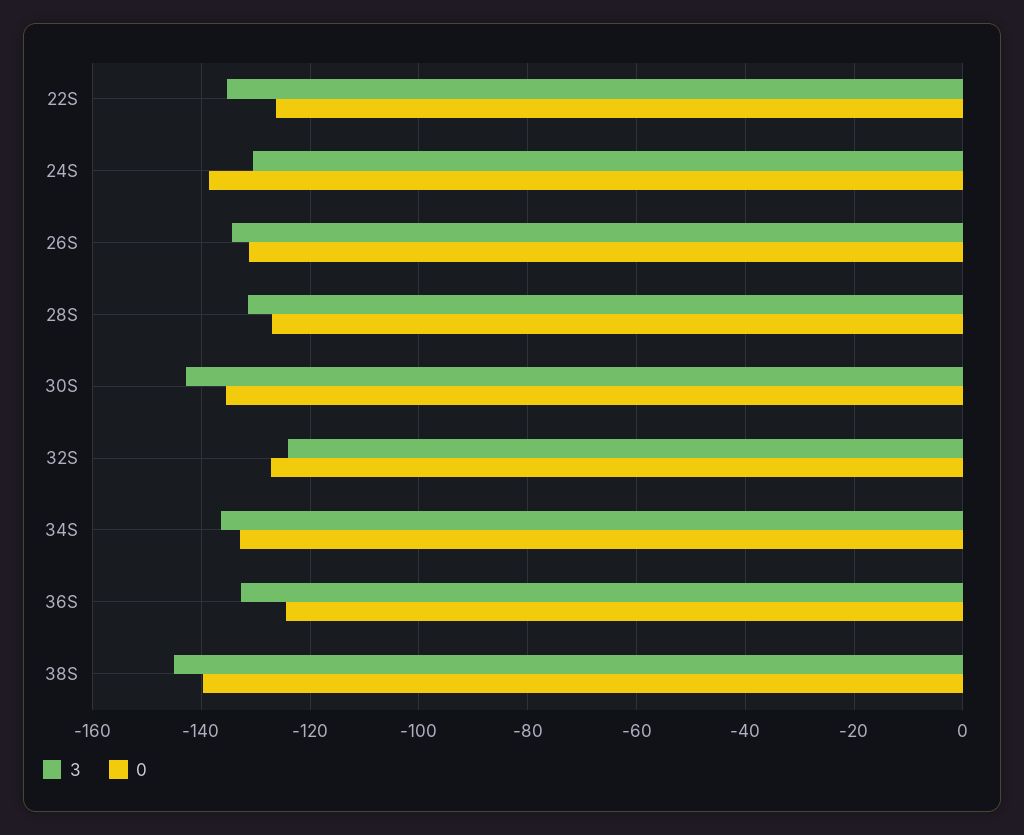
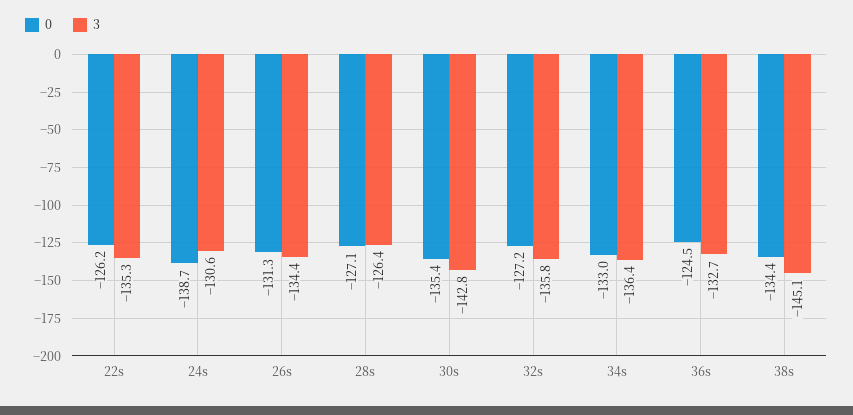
  {
    "3": {
      "22S": -135.3,
      "24S": -130.6,
      "26S": -134.4,
-     "28S": -132,
+     "28S": -126.4,
      "30S": -142.8,
-     "32S": -124,
+     "32S": -135.8,
      "34S": -136.4,
      "36S": -132.7,
      "38S": -145.1
    },
    "0": {
      "22S": -126.2,
      "24S": -138.7,
      "26S": -131.3,
      "28S": -127.1,
      "30S": -135.4,
      "32S": -127.2,
      "34S": -133,
      "36S": -124.5,
-     "38S": -140
+     "38S": -134.4
    }
  }

